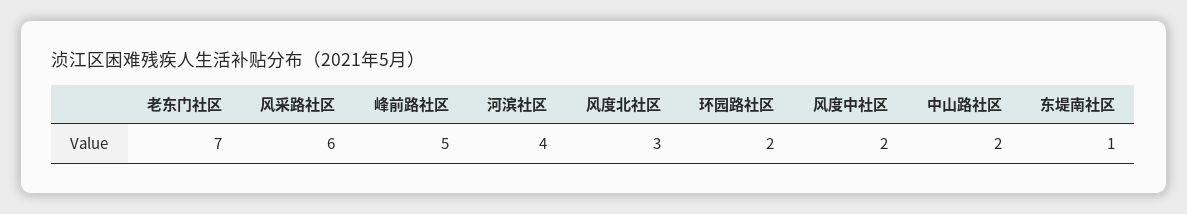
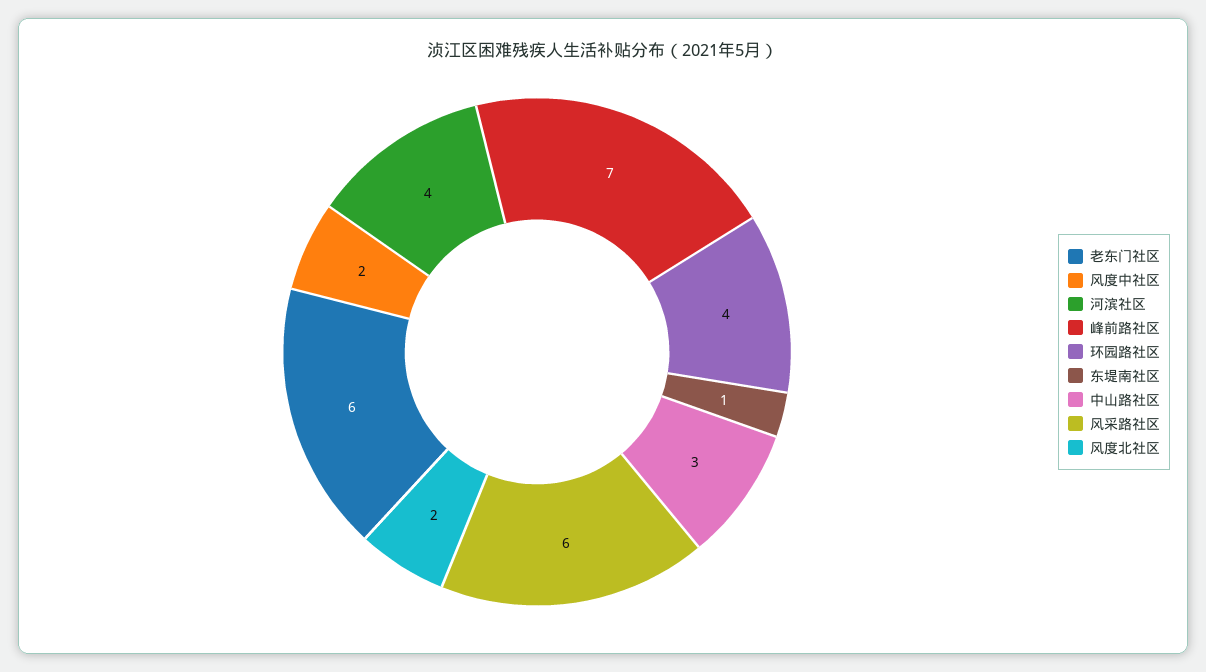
  {
-   "老东门社区": 7,
+   "老东门社区": 6,
    "风采路社区": 6,
-   "峰前路社区": 5,
+   "峰前路社区": 7,
    "河滨社区": 4,
-   "风度北社区": 3,
+   "风度北社区": 2,
-   "环园路社区": 2,
+   "环园路社区": 4,
    "风度中社区": 2,
-   "中山路社区": 2,
+   "中山路社区": 3,
    "东堤南社区": 1
  }

